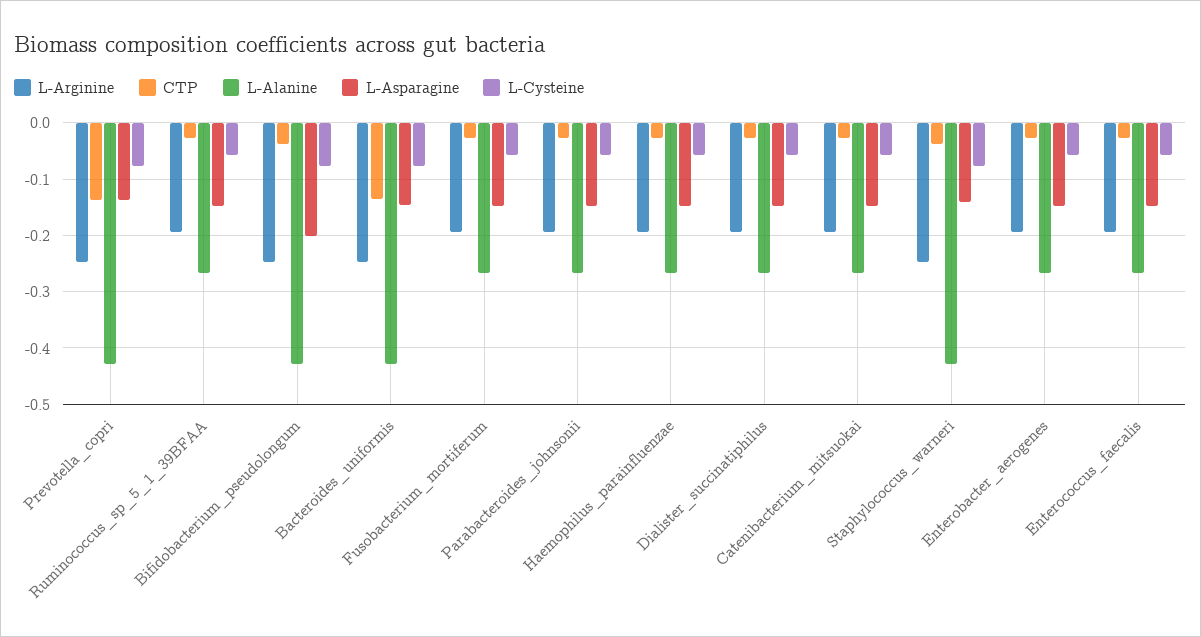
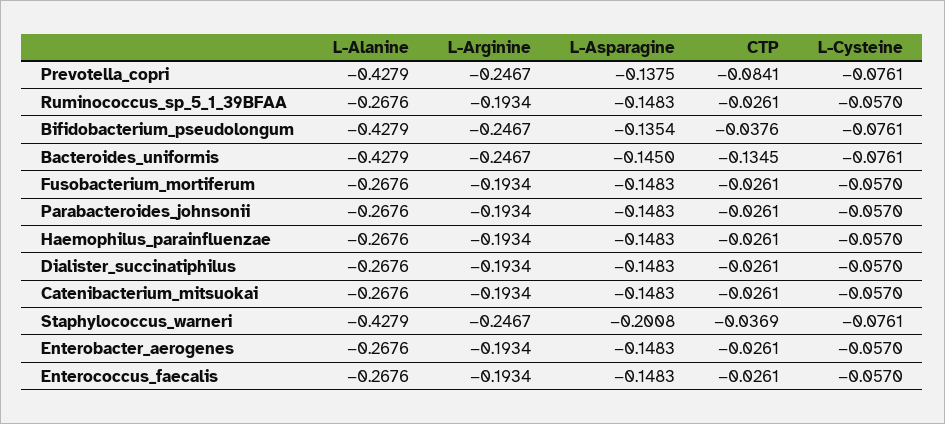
  {
    "L-Arginine": {
      "Prevotella_copri": -0.2467,
      "Ruminococcus_sp_5_1_39BFAA": -0.1934,
      "Bifidobacterium_pseudolongum": -0.2467,
      "Bacteroides_uniformis": -0.2467,
      "Fusobacterium_mortiferum": -0.1934,
      "Parabacteroides_johnsonii": -0.1934,
      "Haemophilus_parainfluenzae": -0.1934,
      "Dialister_succinatiphilus": -0.1934,
      "Catenibacterium_mitsuokai": -0.1934,
      "Staphylococcus_warneri": -0.2467,
      "Enterobacter_aerogenes": -0.1934,
      "Enterococcus_faecalis": -0.1934
    },
    "CTP": {
-     "Prevotella_copri": -0.14,
+     "Prevotella_copri": -0.0841,
      "Ruminococcus_sp_5_1_39BFAA": -0.0261,
      "Bifidobacterium_pseudolongum": -0.0376,
      "Bacteroides_uniformis": -0.1345,
      "Fusobacterium_mortiferum": -0.0261,
      "Parabacteroides_johnsonii": -0.0261,
      "Haemophilus_parainfluenzae": -0.0261,
      "Dialister_succinatiphilus": -0.0261,
      "Catenibacterium_mitsuokai": -0.0261,
      "Staphylococcus_warneri": -0.0369,
      "Enterobacter_aerogenes": -0.0261,
      "Enterococcus_faecalis": -0.0261
    },
    "L-Alanine": {
      "Prevotella_copri": -0.4279,
      "Ruminococcus_sp_5_1_39BFAA": -0.2676,
      "Bifidobacterium_pseudolongum": -0.4279,
      "Bacteroides_uniformis": -0.4279,
      "Fusobacterium_mortiferum": -0.2676,
      "Parabacteroides_johnsonii": -0.2676,
      "Haemophilus_parainfluenzae": -0.2676,
      "Dialister_succinatiphilus": -0.2676,
      "Catenibacterium_mitsuokai": -0.2676,
      "Staphylococcus_warneri": -0.4279,
      "Enterobacter_aerogenes": -0.2676,
      "Enterococcus_faecalis": -0.2676
    },
    "L-Asparagine": {
      "Prevotella_copri": -0.1375,
      "Ruminococcus_sp_5_1_39BFAA": -0.1483,
-     "Bifidobacterium_pseudolongum": -0.2,
+     "Bifidobacterium_pseudolongum": -0.1354,
      "Bacteroides_uniformis": -0.145,
      "Fusobacterium_mortiferum": -0.1483,
      "Parabacteroides_johnsonii": -0.1483,
      "Haemophilus_parainfluenzae": -0.1483,
      "Dialister_succinatiphilus": -0.1483,
      "Catenibacterium_mitsuokai": -0.1483,
-     "Staphylococcus_warneri": -0.14,
+     "Staphylococcus_warneri": -0.2008,
      "Enterobacter_aerogenes": -0.1483,
      "Enterococcus_faecalis": -0.1483
    },
    "L-Cysteine": {
      "Prevotella_copri": -0.0761,
      "Ruminococcus_sp_5_1_39BFAA": -0.057,
      "Bifidobacterium_pseudolongum": -0.0761,
      "Bacteroides_uniformis": -0.0761,
      "Fusobacterium_mortiferum": -0.057,
      "Parabacteroides_johnsonii": -0.057,
      "Haemophilus_parainfluenzae": -0.057,
      "Dialister_succinatiphilus": -0.057,
      "Catenibacterium_mitsuokai": -0.057,
      "Staphylococcus_warneri": -0.0761,
      "Enterobacter_aerogenes": -0.057,
      "Enterococcus_faecalis": -0.057
    }
  }

